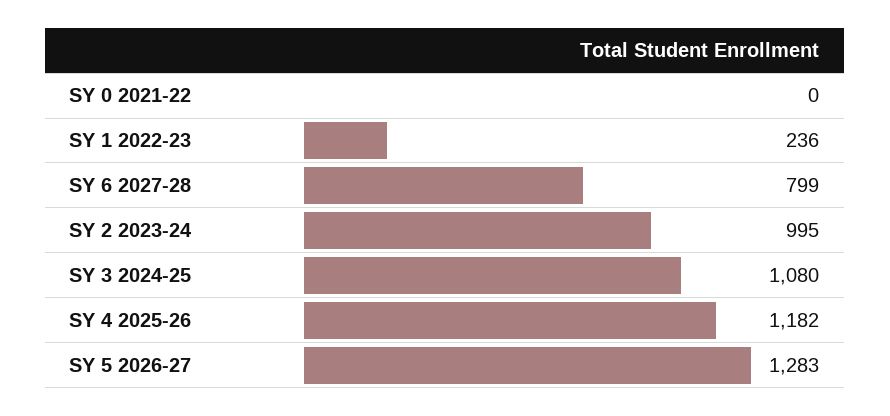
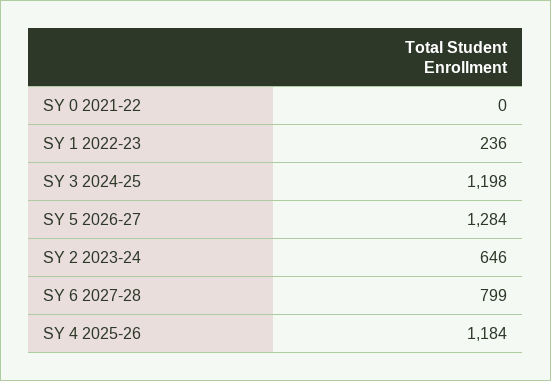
  {
    "SY 0 2021-22": 0,
    "SY 1 2022-23": 236,
    "SY 6 2027-28": 799,
-   "SY 2 2023-24": 995,
+   "SY 2 2023-24": 646,
-   "SY 3 2024-25": 1080,
+   "SY 3 2024-25": 1198,
-   "SY 4 2025-26": 1182,
+   "SY 4 2025-26": 1184,
-   "SY 5 2026-27": 1283
+   "SY 5 2026-27": 1284
  }

